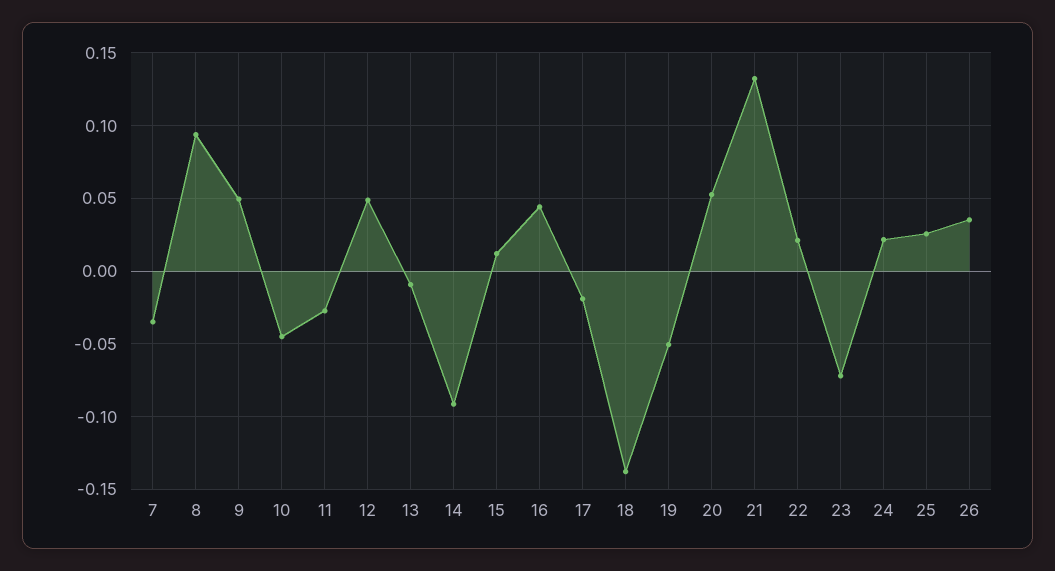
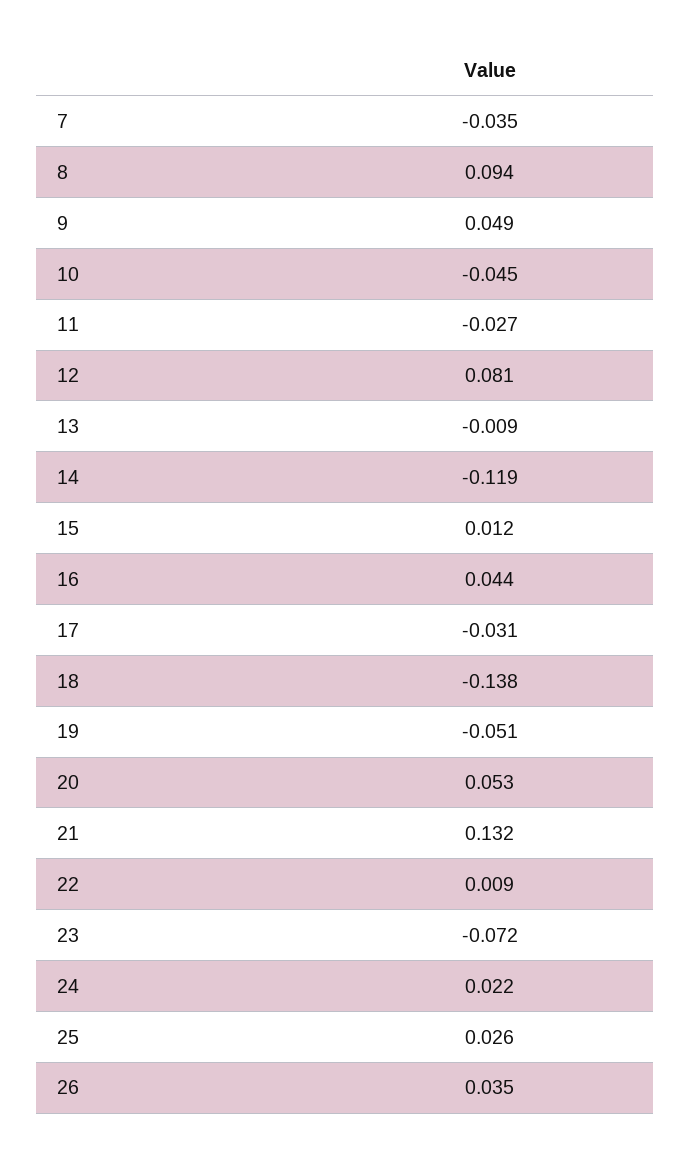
  {
    "7": -0.035,
    "8": 0.094,
    "9": 0.049,
    "10": -0.045,
    "11": -0.027,
-   "12": 0.05,
+   "12": 0.081,
    "13": -0.009,
-   "14": -0.09,
+   "14": -0.119,
    "15": 0.012,
    "16": 0.044,
-   "17": -0.02,
+   "17": -0.031,
    "18": -0.138,
    "19": -0.051,
    "20": 0.053,
    "21": 0.132,
-   "22": 0.02,
+   "22": 0.009,
    "23": -0.072,
    "24": 0.022,
    "25": 0.026,
    "26": 0.035
  }

